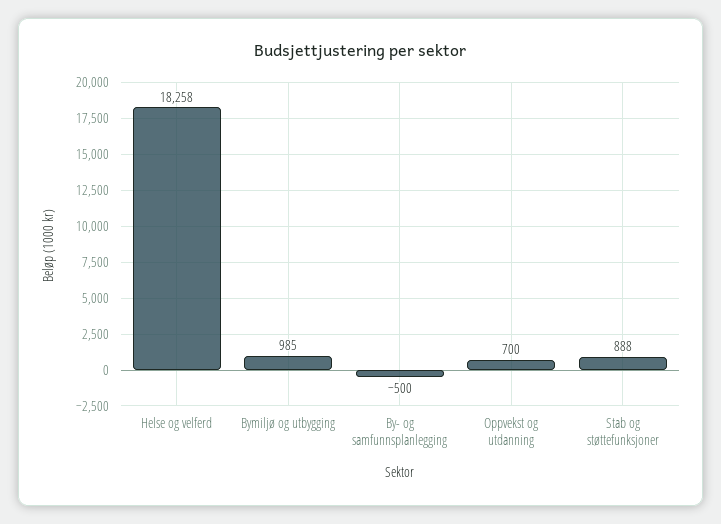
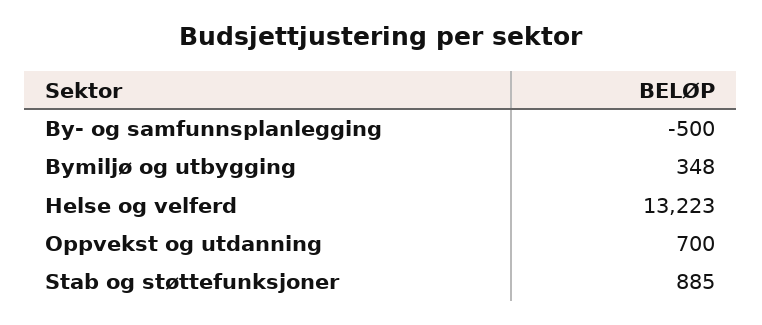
  {
-   "Helse og velferd": 18258,
+   "Helse og velferd": 13223,
-   "Bymiljø og utbygging": 985,
+   "Bymiljø og utbygging": 348,
    "By- og samfunnsplanlegging": -500,
    "Oppvekst og utdanning": 700,
-   "Stab og støttefunksjoner": 888
+   "Stab og støttefunksjoner": 885
  }

